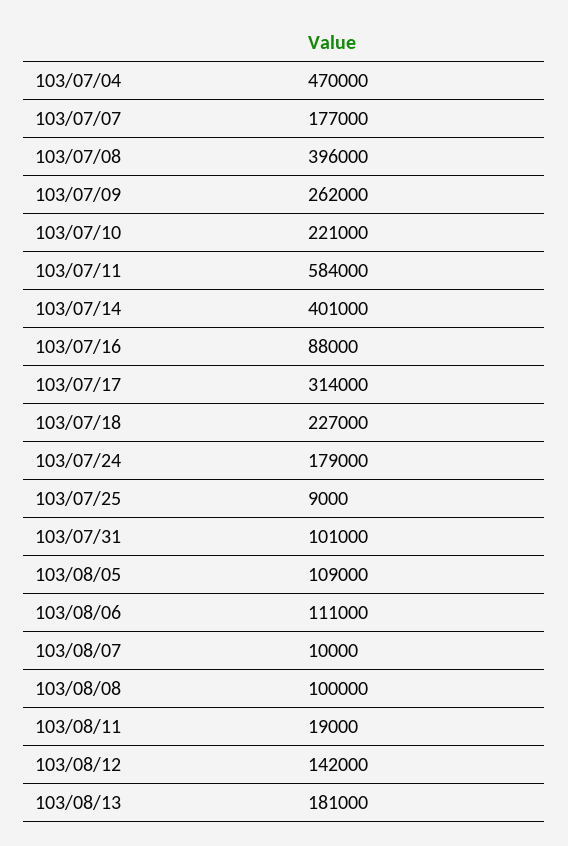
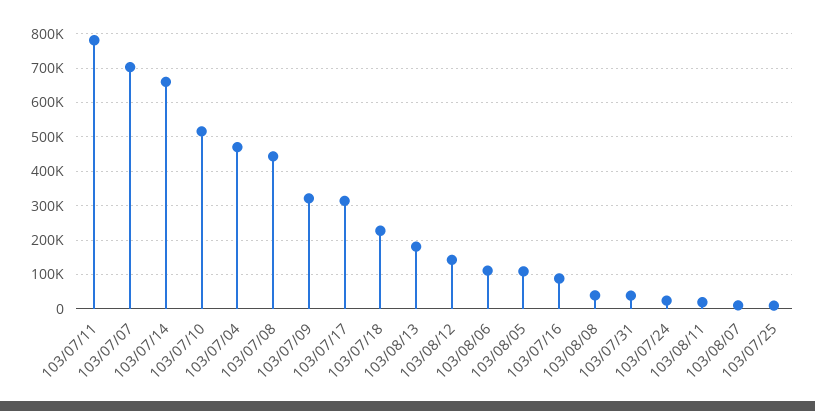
  {
    "103/07/04": 470000,
-   "103/07/07": 177000,
+   "103/07/07": 700000,
-   "103/07/08": 396000,
+   "103/07/08": 440000,
-   "103/07/09": 262000,
+   "103/07/09": 320000,
-   "103/07/10": 221000,
+   "103/07/10": 520000,
-   "103/07/11": 584000,
+   "103/07/11": 780000,
-   "103/07/14": 401000,
+   "103/07/14": 660000,
    "103/07/16": 88000,
    "103/07/17": 314000,
    "103/07/18": 227000,
-   "103/07/24": 179000,
+   "103/07/24": 20000,
    "103/07/25": 9000,
-   "103/07/31": 101000,
+   "103/07/31": 40000,
    "103/08/05": 109000,
    "103/08/06": 111000,
    "103/08/07": 10000,
-   "103/08/08": 100000,
+   "103/08/08": 40000,
    "103/08/11": 19000,
    "103/08/12": 142000,
    "103/08/13": 181000
  }

